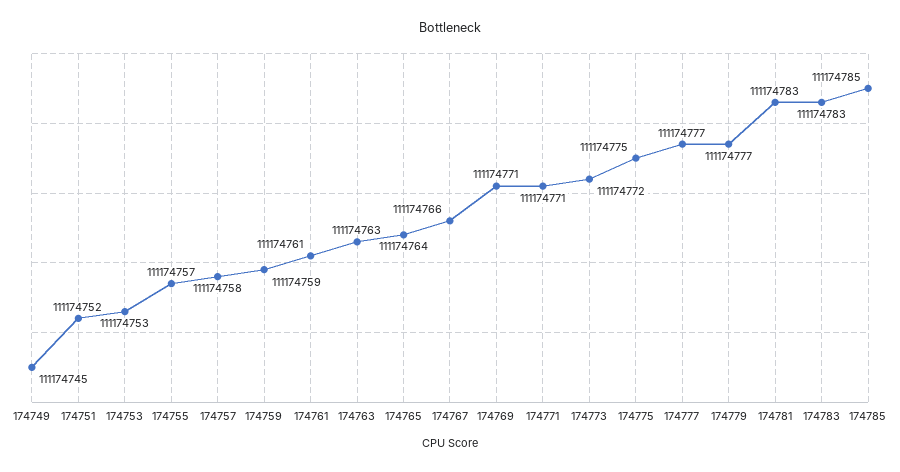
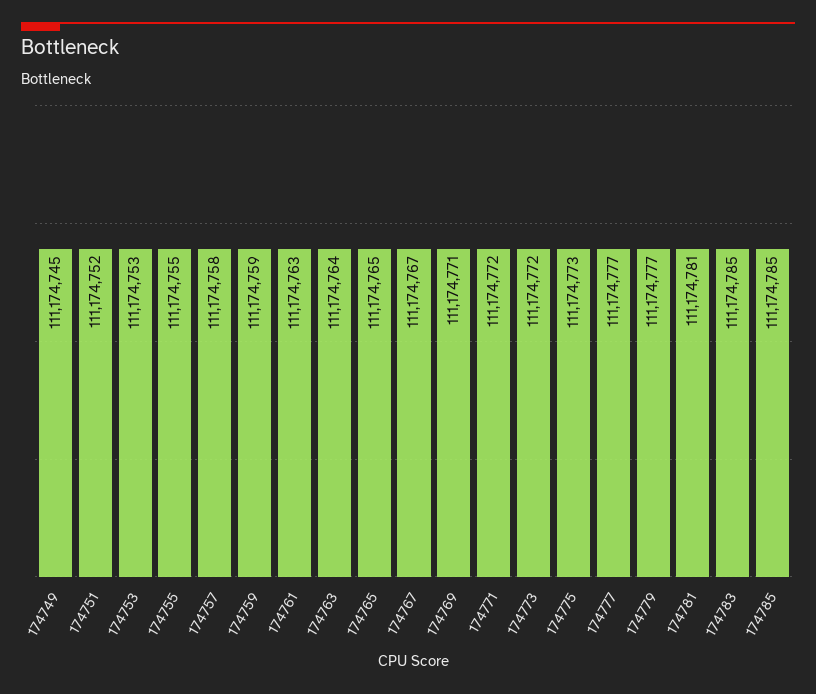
  {
    "174749": 111174745,
    "174751": 111174752,
    "174753": 111174753,
-   "174755": 111174757,
+   "174755": 111174755,
    "174757": 111174758,
    "174759": 111174759,
-   "174761": 111174761,
+   "174761": 111174763,
-   "174763": 111174763,
+   "174763": 111174764,
-   "174765": 111174764,
+   "174765": 111174765,
-   "174767": 111174766,
+   "174767": 111174767,
    "174769": 111174771,
-   "174771": 111174771,
+   "174771": 111174772,
    "174773": 111174772,
-   "174775": 111174775,
+   "174775": 111174773,
    "174777": 111174777,
    "174779": 111174777,
-   "174781": 111174783,
+   "174781": 111174781,
-   "174783": 111174783,
+   "174783": 111174785,
    "174785": 111174785
  }

